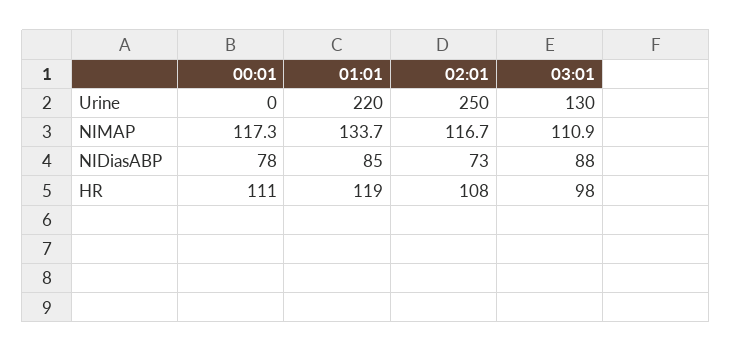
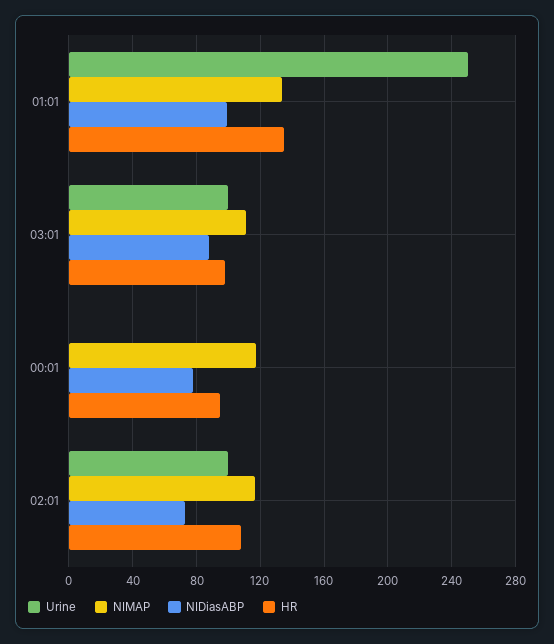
  {
    "Urine": {
      "00:01": 0,
-     "01:01": 220,
+     "01:01": 250,
-     "02:01": 250,
+     "02:01": 100,
-     "03:01": 130
+     "03:01": 100
    },
    "NIMAP": {
      "00:01": 117.3,
      "01:01": 133.7,
      "02:01": 116.7,
      "03:01": 110.9
    },
    "NIDiasABP": {
      "00:01": 78,
-     "01:01": 85,
+     "01:01": 100,
      "02:01": 73,
      "03:01": 88
    },
    "HR": {
-     "00:01": 111,
+     "00:01": 95,
-     "01:01": 119,
+     "01:01": 135,
      "02:01": 108,
      "03:01": 98
    }
  }

